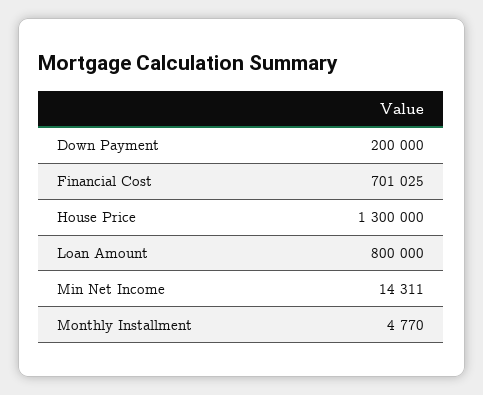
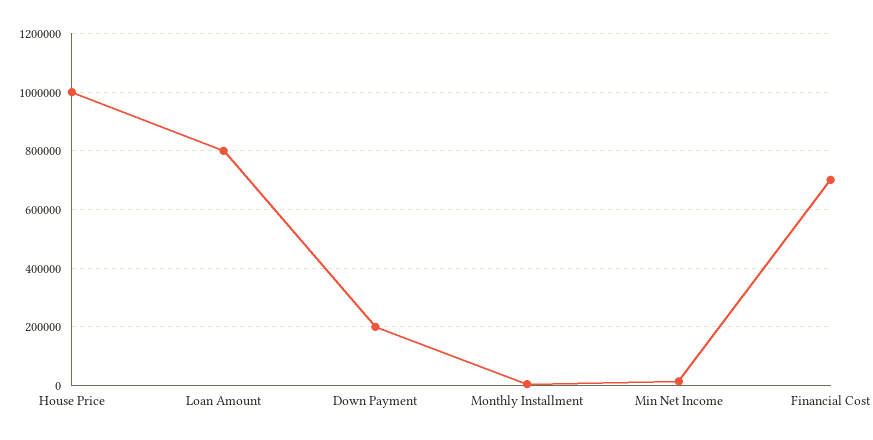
  {
    "Down Payment": 200000,
    "Financial Cost": 701025,
-   "House Price": 1300000,
+   "House Price": 1000000,
    "Loan Amount": 800000,
    "Min Net Income": 14311,
    "Monthly Installment": 4770
  }

